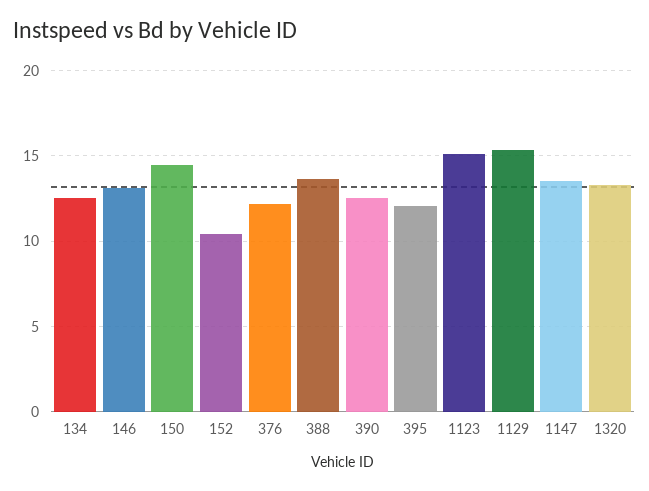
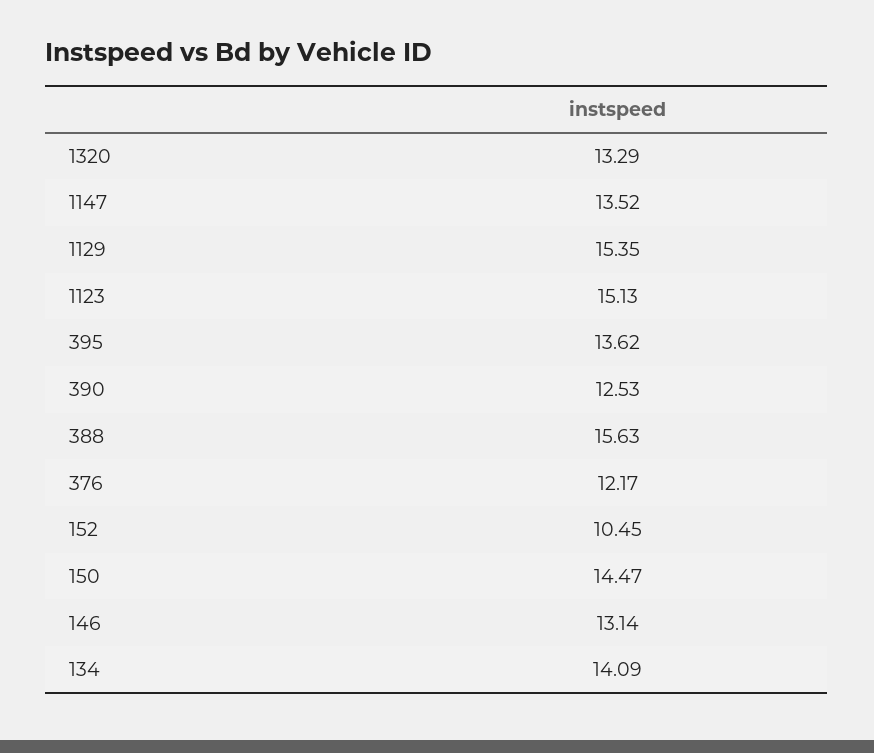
  {
-   "134": 12.5,
+   "134": 14.09,
    "146": 13.14,
    "150": 14.47,
    "152": 10.45,
    "376": 12.17,
-   "388": 13.5,
+   "388": 15.63,
    "390": 12.53,
-   "395": 12,
+   "395": 13.62,
    "1123": 15.13,
    "1129": 15.35,
    "1147": 13.52,
    "1320": 13.29
  }

